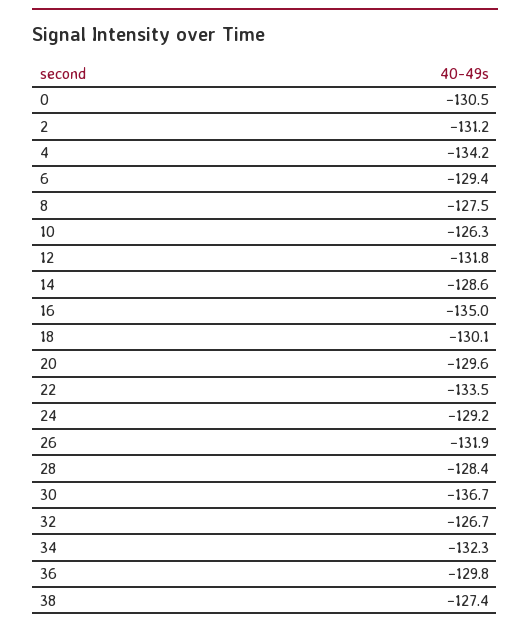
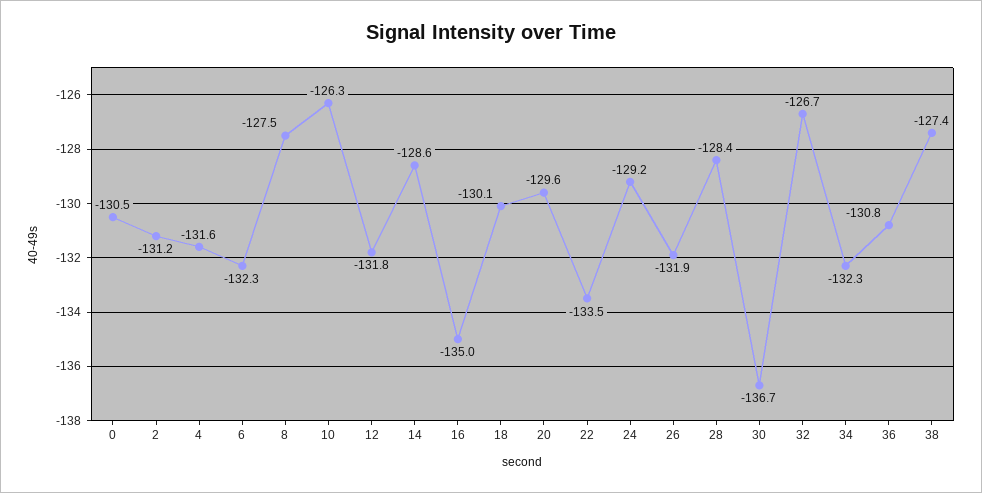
  {
    "0": -130.5,
    "2": -131.2,
-   "4": -134.2,
+   "4": -131.6,
-   "6": -129.4,
+   "6": -132.3,
    "8": -127.5,
    "10": -126.3,
    "12": -131.8,
    "14": -128.6,
    "16": -135,
    "18": -130.1,
    "20": -129.6,
    "22": -133.5,
    "24": -129.2,
    "26": -131.9,
    "28": -128.4,
    "30": -136.7,
    "32": -126.7,
    "34": -132.3,
-   "36": -129.8,
+   "36": -130.8,
    "38": -127.4
  }

